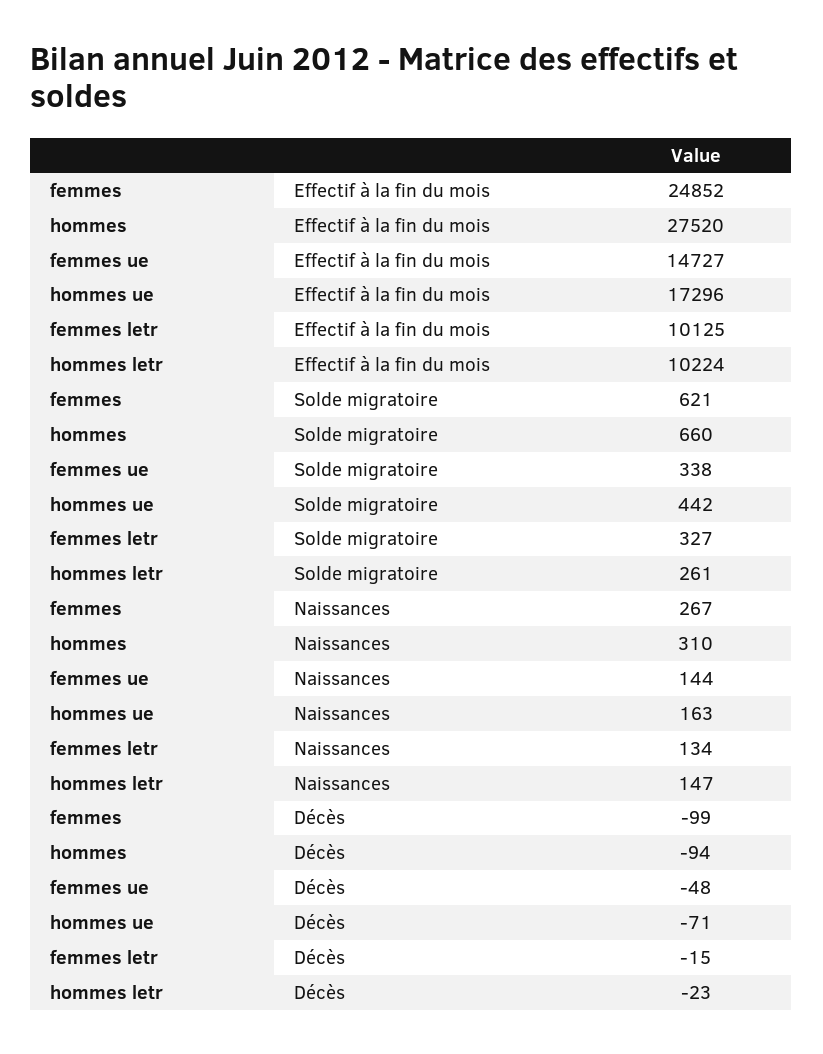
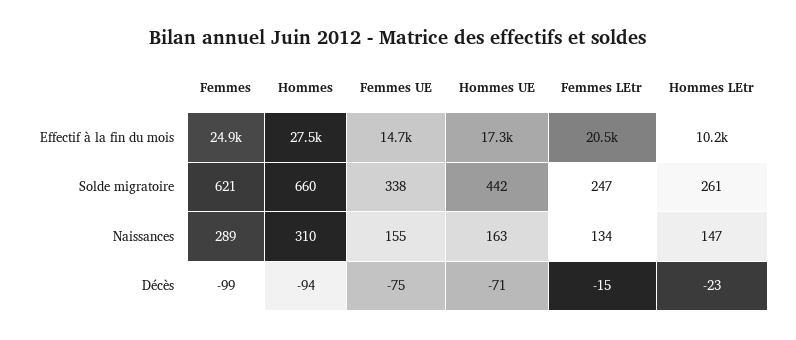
  {
    "femmes": {
      "Effectif à la fin du mois": 24852,
      "Solde migratoire": 621,
-     "Naissances": 267,
+     "Naissances": 289,
      "Décès": -99
    },
    "hommes": {
      "Effectif à la fin du mois": 27520,
      "Solde migratoire": 660,
      "Naissances": 310,
      "Décès": -94
    },
    "femmes ue": {
      "Effectif à la fin du mois": 14727,
      "Solde migratoire": 338,
-     "Naissances": 144,
+     "Naissances": 155,
-     "Décès": -48
+     "Décès": -75
    },
    "hommes ue": {
      "Effectif à la fin du mois": 17296,
      "Solde migratoire": 442,
      "Naissances": 163,
      "Décès": -71
    },
    "femmes letr": {
-     "Effectif à la fin du mois": 10125,
+     "Effectif à la fin du mois": 20500,
-     "Solde migratoire": 327,
+     "Solde migratoire": 247,
      "Naissances": 134,
      "Décès": -15
    },
    "hommes letr": {
      "Effectif à la fin du mois": 10224,
      "Solde migratoire": 261,
      "Naissances": 147,
      "Décès": -23
    }
  }

